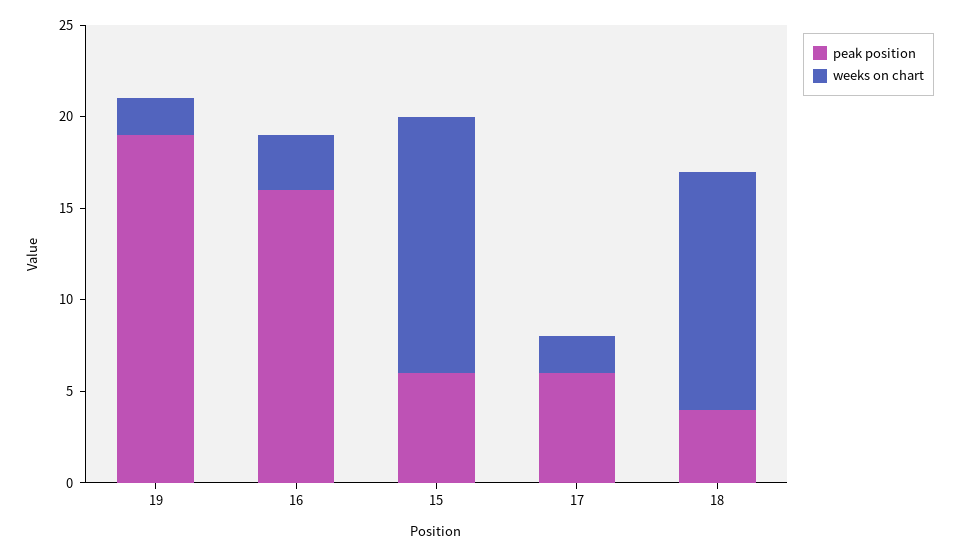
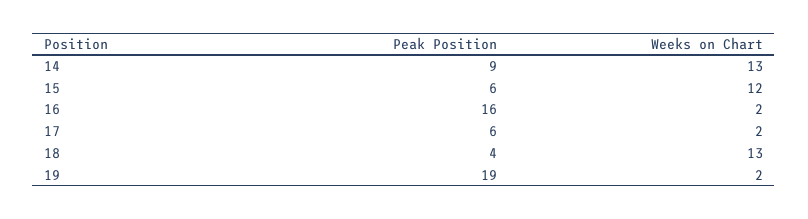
  {
    "peak position": {
      "19": 19,
      "16": 16,
      "15": 6,
      "17": 6,
-     "18": 4
+     "18": 4,
+     "14": 9
    },
    "weeks on chart": {
      "19": 2,
-     "16": 3,
+     "16": 2,
-     "15": 14,
+     "15": 12,
      "17": 2,
-     "18": 13
+     "18": 13,
+     "14": 13
    }
  }

